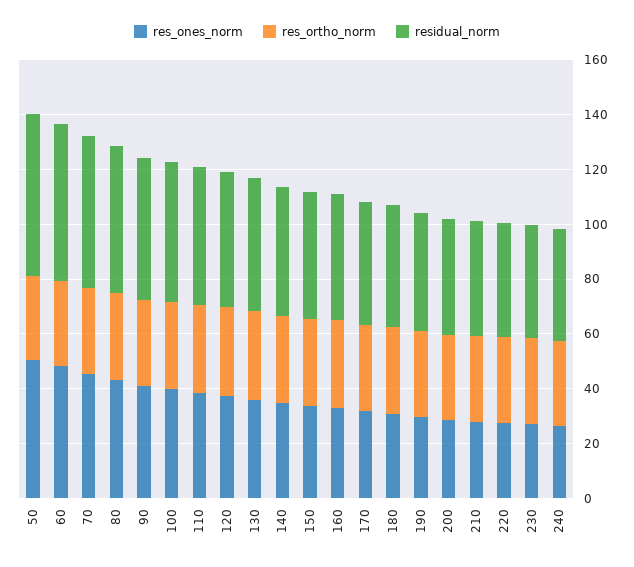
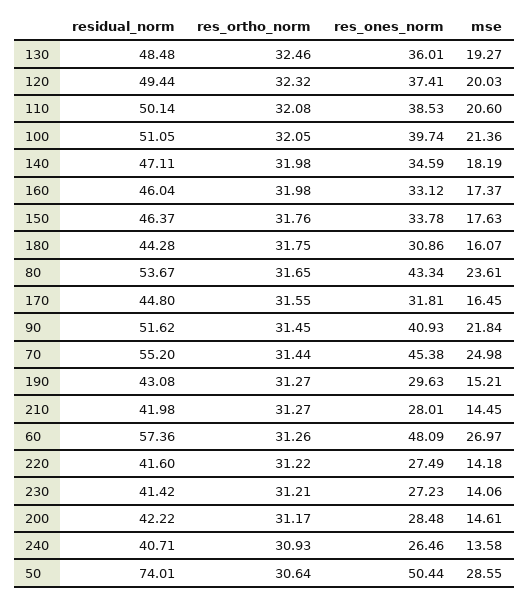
  {
    "res_ones_norm": {
      "50": 50.44,
      "60": 48.09,
      "70": 45.38,
      "80": 43.34,
      "90": 40.93,
      "100": 39.74,
      "110": 38.53,
      "120": 37.41,
      "130": 36.01,
      "140": 34.59,
      "150": 33.78,
      "160": 33.12,
      "170": 31.81,
      "180": 30.86,
      "190": 29.63,
      "200": 28.48,
      "210": 28.01,
      "220": 27.49,
      "230": 27.23,
      "240": 26.46
    },
    "res_ortho_norm": {
      "50": 30.64,
      "60": 31.26,
      "70": 31.44,
      "80": 31.65,
      "90": 31.45,
      "100": 32.05,
      "110": 32.08,
      "120": 32.32,
      "130": 32.46,
      "140": 31.98,
      "150": 31.76,
      "160": 31.98,
      "170": 31.55,
      "180": 31.75,
      "190": 31.27,
      "200": 31.17,
      "210": 31.27,
      "220": 31.22,
      "230": 31.21,
      "240": 30.93
    },
    "residual_norm": {
-     "50": 60,
+     "50": 74.01,
      "60": 57.36,
      "70": 55.2,
      "80": 53.67,
      "90": 51.62,
      "100": 51.05,
      "110": 50.14,
      "120": 49.44,
      "130": 48.48,
      "140": 47.11,
      "150": 46.37,
      "160": 46.04,
      "170": 44.8,
      "180": 44.28,
      "190": 43.08,
      "200": 42.22,
      "210": 41.98,
      "220": 41.6,
      "230": 41.42,
      "240": 40.71
-   }
+   },
+   "mse": {
+     "130": 19.27,
+     "120": 20.03,
+     "110": 20.6,
+     "100": 21.36,
+     "140": 18.19,
+     "160": 17.37,
+     "150": 17.63,
+     "180": 16.07,
+     "80": 23.61,
+     "170": 16.45,
+     "90": 21.84,
+     "70": 24.98,
+     "190": 15.21,
+     "210": 14.45,
+     "60": 26.97,
+     "220": 14.18,
+     "230": 14.06,
+     "200": 14.61,
+     "240": 13.58,
+     "50": 28.55
+   }
  }

